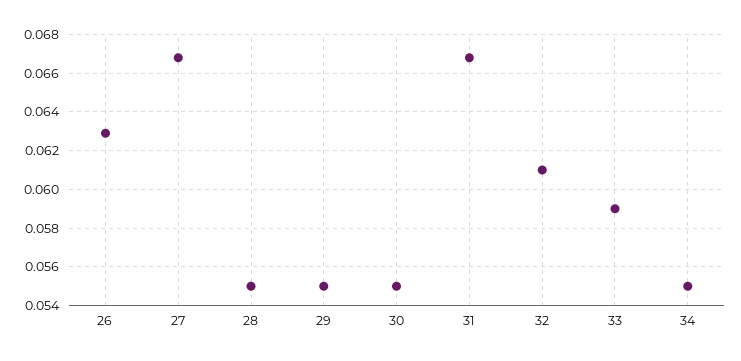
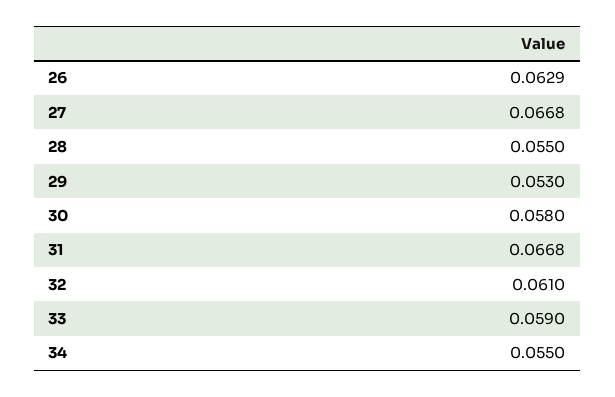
  {
    "26": 0.0629,
    "27": 0.0668,
    "28": 0.055,
-   "29": 0.055,
+   "29": 0.053,
-   "30": 0.055,
+   "30": 0.058,
    "31": 0.0668,
    "32": 0.061,
    "33": 0.059,
    "34": 0.055
  }

